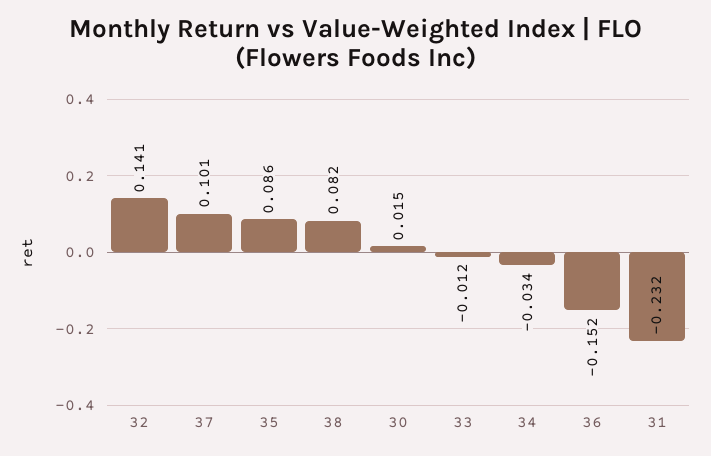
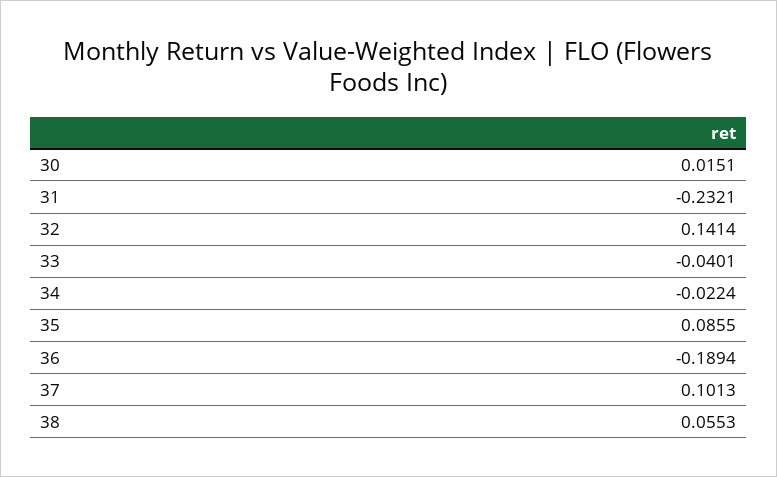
  {
    "32": 0.1414,
    "37": 0.1013,
    "35": 0.0855,
-   "38": 0.082,
+   "38": 0.0553,
    "30": 0.0151,
-   "33": -0.012,
+   "33": -0.0401,
-   "34": -0.034,
+   "34": -0.0224,
-   "36": -0.152,
+   "36": -0.1894,
    "31": -0.2321
  }

